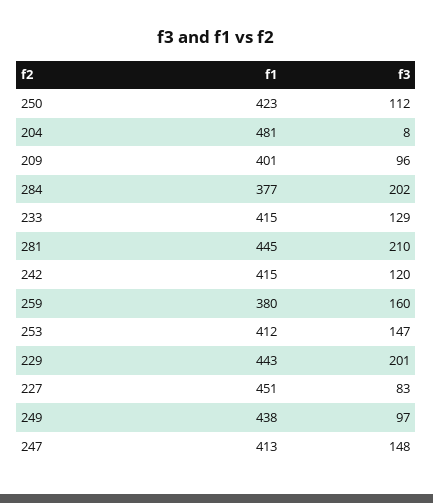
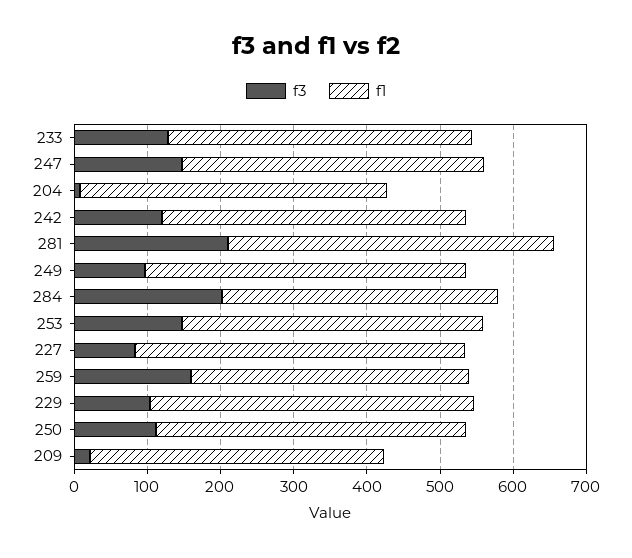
  {
    "f1": {
      "250": 423,
-     "204": 481,
+     "204": 420,
      "209": 401,
      "284": 377,
      "233": 415,
      "281": 445,
      "242": 415,
      "259": 380,
      "253": 412,
      "229": 443,
      "227": 451,
      "249": 438,
      "247": 413
    },
    "f3": {
      "250": 112,
      "204": 8,
-     "209": 96,
+     "209": 20,
      "284": 202,
      "233": 129,
      "281": 210,
      "242": 120,
      "259": 160,
      "253": 147,
-     "229": 201,
+     "229": 100,
      "227": 83,
      "249": 97,
      "247": 148
    }
  }

